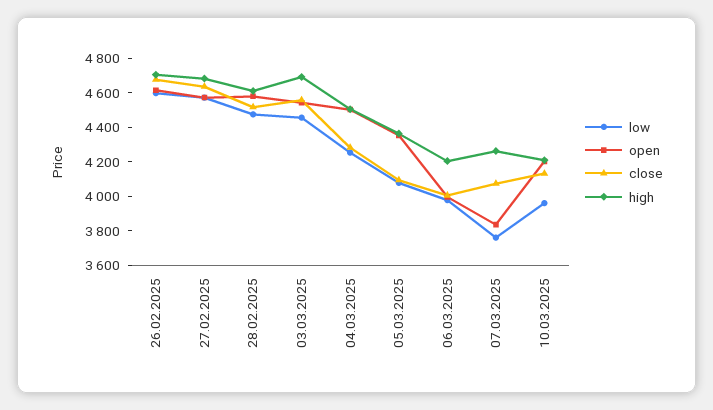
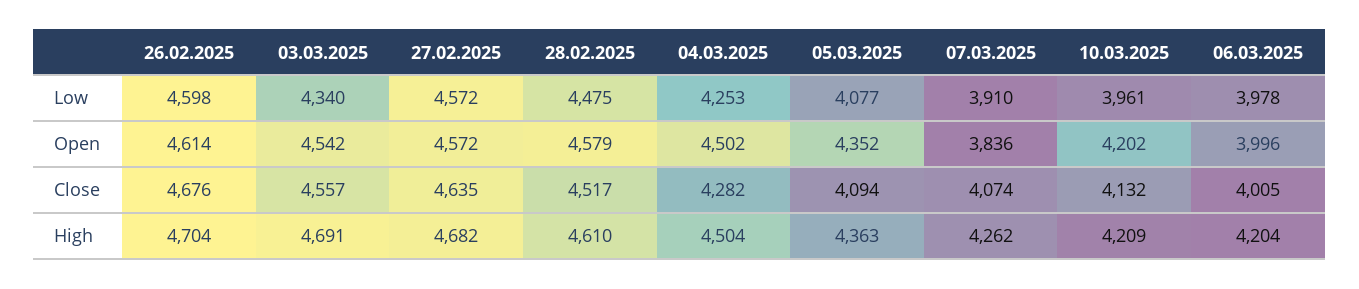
  {
    "low": {
      "26.02.2025": 4598,
      "27.02.2025": 4572,
      "28.02.2025": 4475,
-     "03.03.2025": 4450,
+     "03.03.2025": 4340,
      "04.03.2025": 4253,
      "05.03.2025": 4077,
      "06.03.2025": 3978,
-     "07.03.2025": 3750,
+     "07.03.2025": 3910,
      "10.03.2025": 3961
    },
    "open": {
      "26.02.2025": 4614,
      "27.02.2025": 4572,
      "28.02.2025": 4579,
      "03.03.2025": 4542,
      "04.03.2025": 4502,
      "05.03.2025": 4352,
      "06.03.2025": 3996,
      "07.03.2025": 3836,
      "10.03.2025": 4202
    },
    "close": {
      "26.02.2025": 4676,
      "27.02.2025": 4635,
      "28.02.2025": 4517,
      "03.03.2025": 4557,
      "04.03.2025": 4282,
      "05.03.2025": 4094,
      "06.03.2025": 4005,
      "07.03.2025": 4074,
      "10.03.2025": 4132
    },
    "high": {
      "26.02.2025": 4704,
      "27.02.2025": 4682,
      "28.02.2025": 4610,
      "03.03.2025": 4691,
      "04.03.2025": 4504,
      "05.03.2025": 4363,
      "06.03.2025": 4204,
      "07.03.2025": 4262,
      "10.03.2025": 4209
    }
  }

